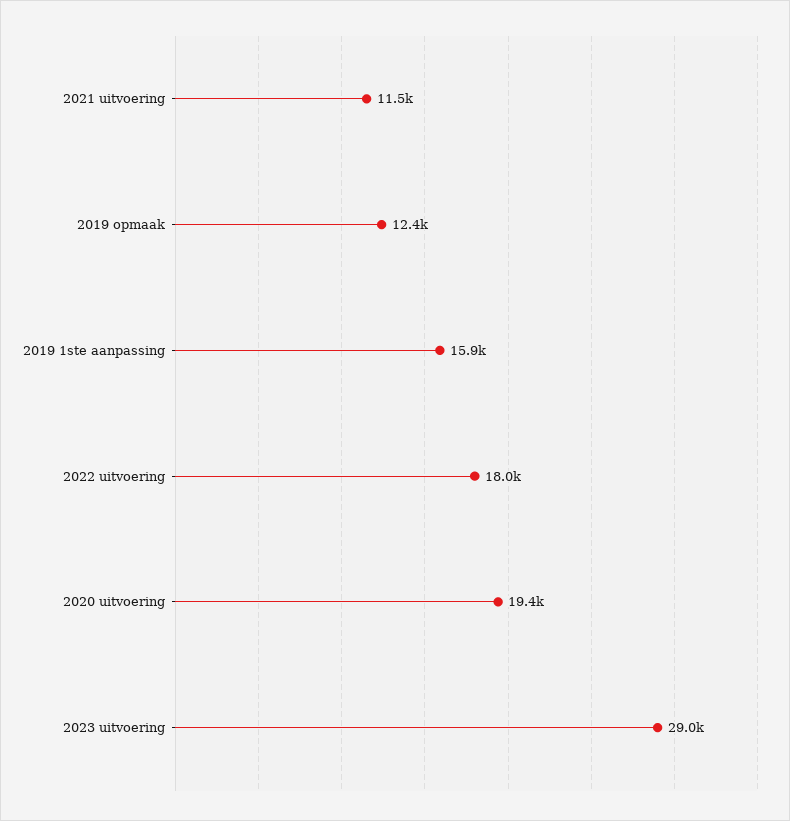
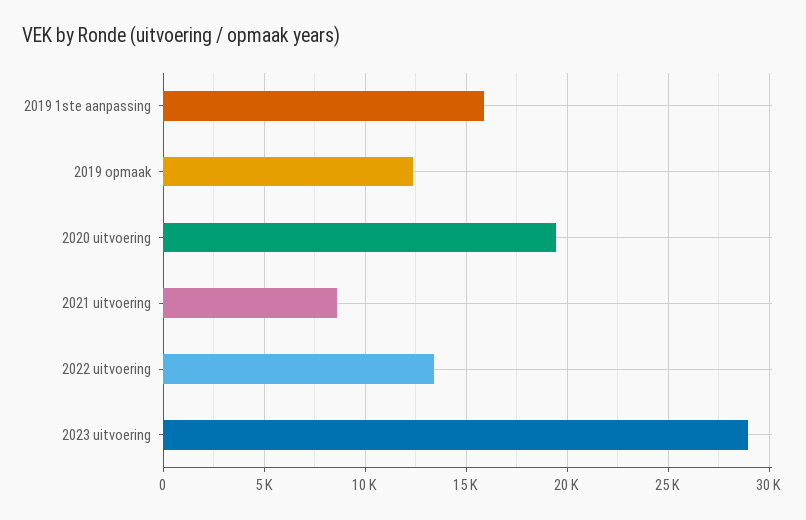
  {
-   "2021 uitvoering": 11500,
+   "2021 uitvoering": 8500,
    "2019 opmaak": 12400,
    "2019 1ste aanpassing": 15900,
-   "2022 uitvoering": 18000,
+   "2022 uitvoering": 13500,
    "2020 uitvoering": 19400,
    "2023 uitvoering": 29000
  }

